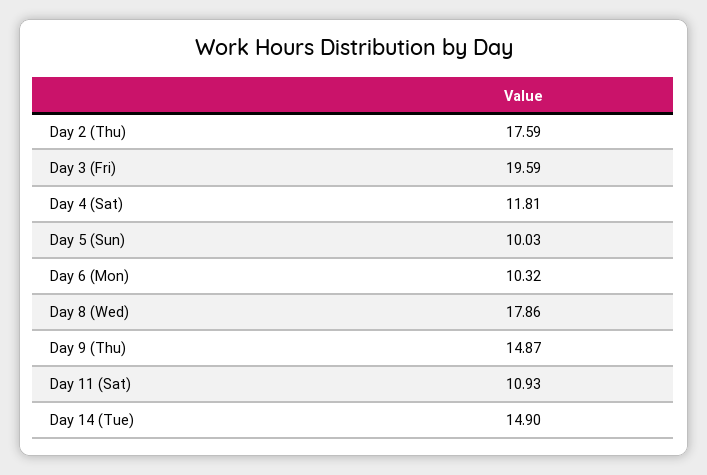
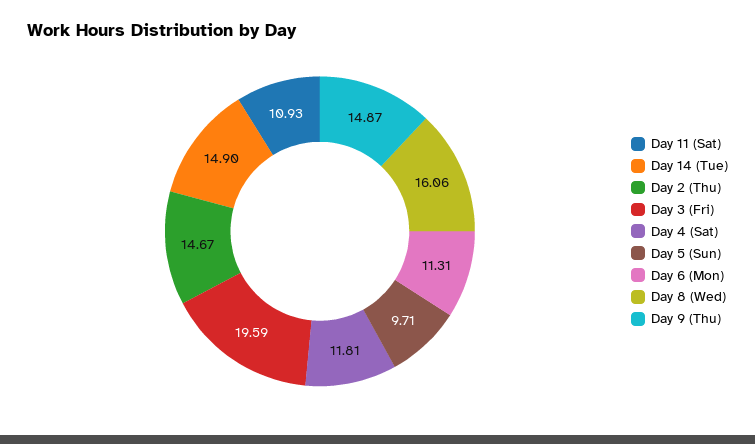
  {
-   "Day 2 (Thu)": 17.59,
+   "Day 2 (Thu)": 14.67,
    "Day 3 (Fri)": 19.59,
    "Day 4 (Sat)": 11.81,
-   "Day 5 (Sun)": 10.03,
+   "Day 5 (Sun)": 9.71,
-   "Day 6 (Mon)": 10.32,
+   "Day 6 (Mon)": 11.31,
-   "Day 8 (Wed)": 17.86,
+   "Day 8 (Wed)": 16.06,
    "Day 9 (Thu)": 14.87,
    "Day 11 (Sat)": 10.93,
    "Day 14 (Tue)": 14.9
  }

